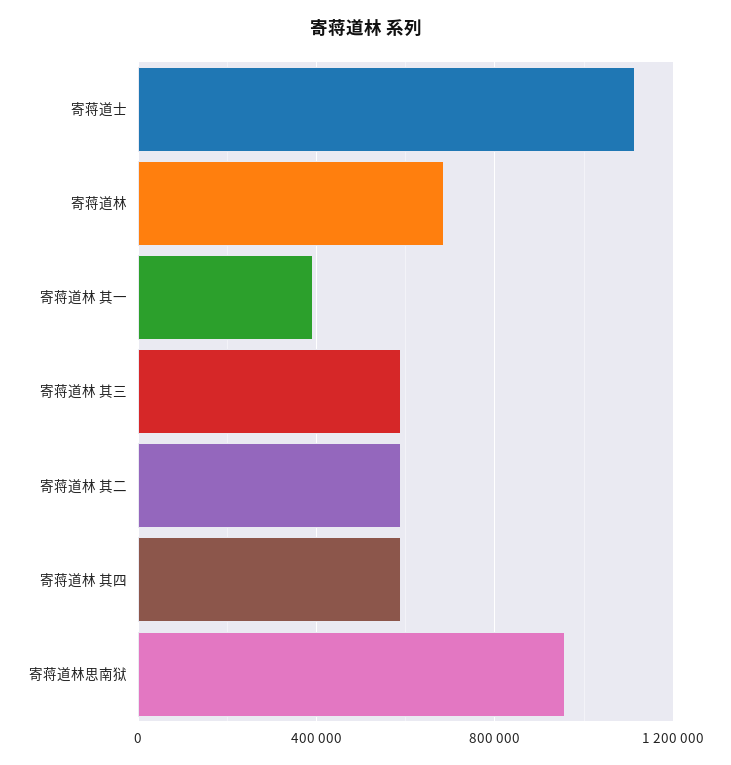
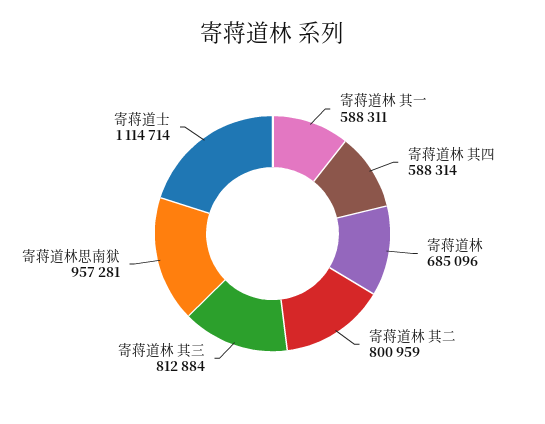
  {
    "寄蒋道士": 1114714,
    "寄蒋道林": 685096,
-   "寄蒋道林 其一": 400000,
+   "寄蒋道林 其一": 588311,
-   "寄蒋道林 其三": 600000,
+   "寄蒋道林 其三": 812884,
-   "寄蒋道林 其二": 600000,
+   "寄蒋道林 其二": 800959,
    "寄蒋道林 其四": 588314,
    "寄蒋道林思南狱": 957281
  }

